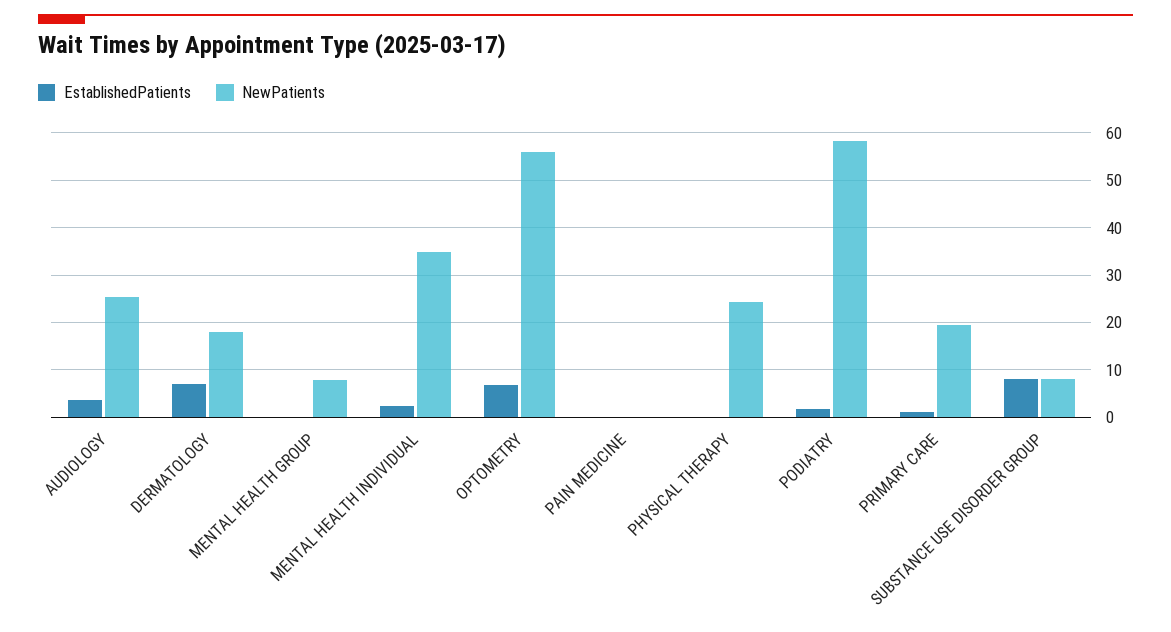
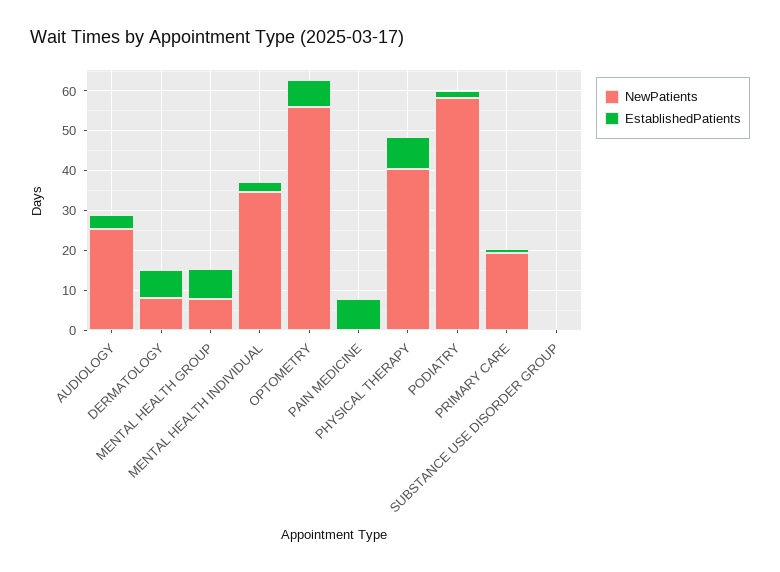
  {
    "EstablishedPatients": {
      "AUDIOLOGY": 4,
      "DERMATOLOGY": 8,
-     "MENTAL HEALTH GROUP": 0,
+     "MENTAL HEALTH GROUP": 7.5,
      "MENTAL HEALTH INDIVIDUAL": 2,
      "OPTOMETRY": 6,
-     "PAIN MEDICINE": 0,
+     "PAIN MEDICINE": 7.5,
-     "PHYSICAL THERAPY": 0,
+     "PHYSICAL THERAPY": 7.5,
      "PODIATRY": 2,
      "PRIMARY CARE": 2,
-     "SUBSTANCE USE DISORDER GROUP": 8
+     "SUBSTANCE USE DISORDER GROUP": 0
    },
    "NewPatients": {
      "AUDIOLOGY": 26,
-     "DERMATOLOGY": 18,
+     "DERMATOLOGY": 7.5,
      "MENTAL HEALTH GROUP": 8,
      "MENTAL HEALTH INDIVIDUAL": 34,
      "OPTOMETRY": 56,
      "PAIN MEDICINE": 0,
-     "PHYSICAL THERAPY": 24,
+     "PHYSICAL THERAPY": 40,
      "PODIATRY": 58,
      "PRIMARY CARE": 20,
-     "SUBSTANCE USE DISORDER GROUP": 8
+     "SUBSTANCE USE DISORDER GROUP": 0
    }
  }

